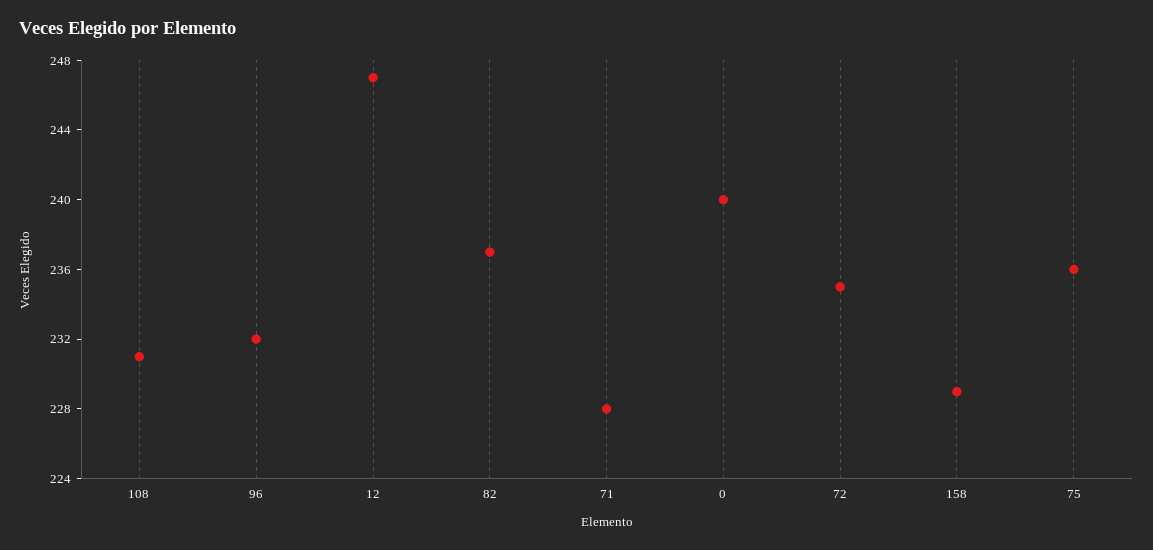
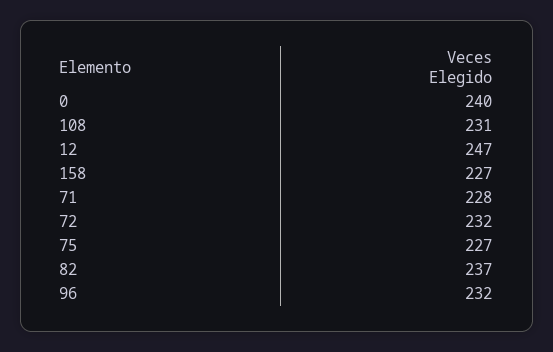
  {
    "108": 231,
    "96": 232,
    "12": 247,
    "82": 237,
    "71": 228,
    "0": 240,
-   "72": 235,
+   "72": 232,
-   "158": 229,
+   "158": 227,
-   "75": 236
+   "75": 227
  }

